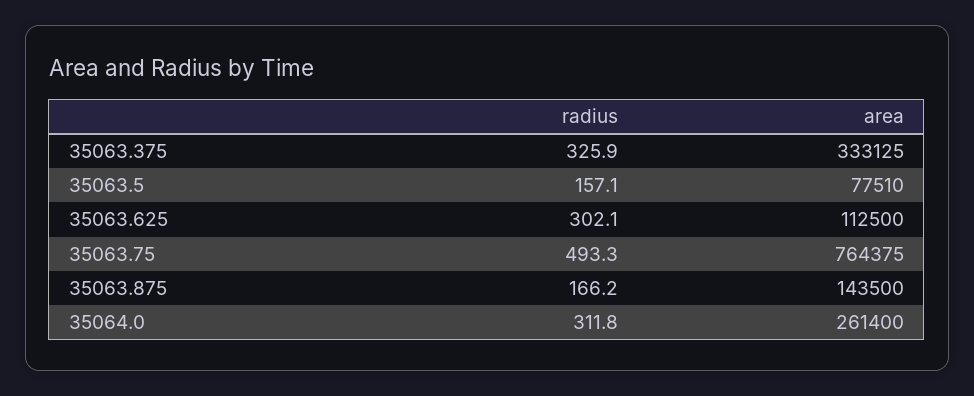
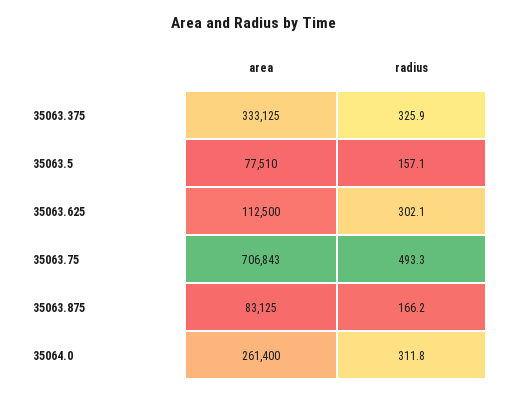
  {
    "radius": {
      "35063.375": 325.9,
      "35063.5": 157.1,
      "35063.625": 302.1,
      "35063.75": 493.3,
      "35063.875": 166.2,
      "35064.0": 311.8
    },
    "area": {
      "35063.375": 333125,
      "35063.5": 77510,
      "35063.625": 112500,
-     "35063.75": 764375,
+     "35063.75": 706843,
-     "35063.875": 143500,
+     "35063.875": 83125,
      "35064.0": 261400
    }
  }

